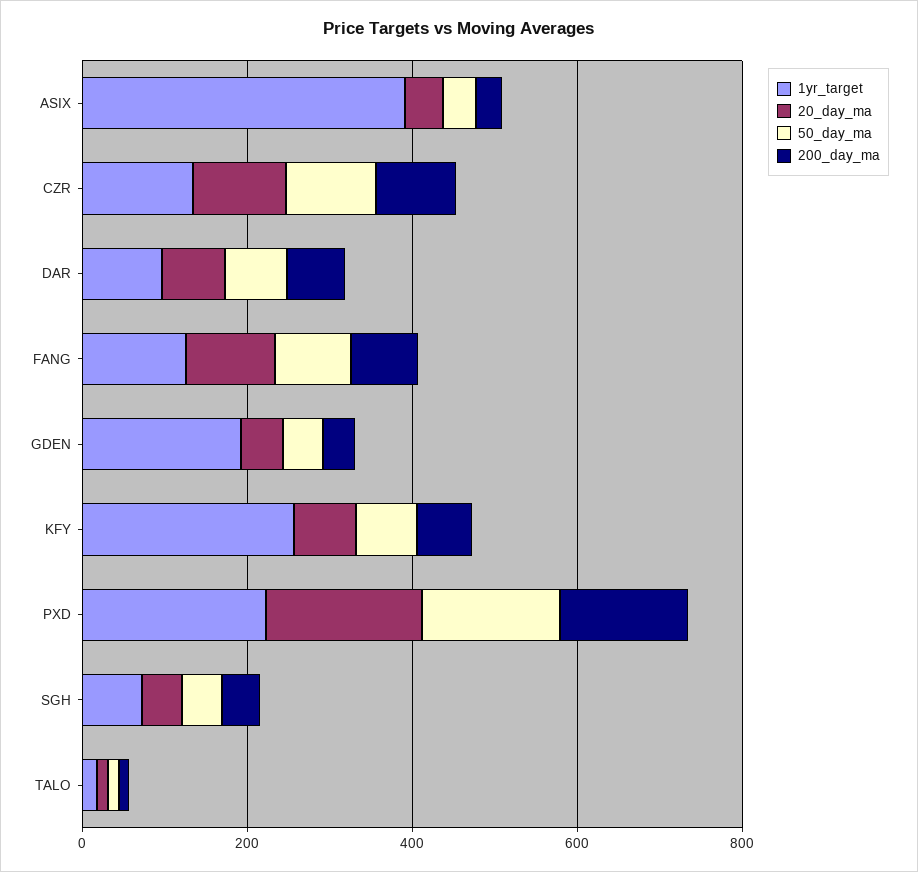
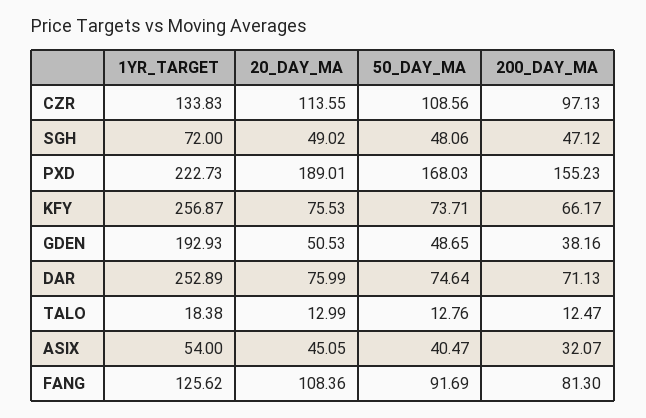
  {
    "1yr_target": {
-     "ASIX": 400,
+     "ASIX": 54,
      "CZR": 133.83,
-     "DAR": 100,
+     "DAR": 252.89,
      "FANG": 125.62,
      "GDEN": 192.93,
      "KFY": 256.87,
      "PXD": 222.73,
      "SGH": 72,
      "TALO": 18.38
    },
    "20_day_ma": {
      "ASIX": 45.05,
      "CZR": 113.55,
      "DAR": 75.99,
      "FANG": 108.36,
      "GDEN": 50.53,
      "KFY": 75.53,
      "PXD": 189.01,
      "SGH": 49.02,
      "TALO": 12.99
    },
    "50_day_ma": {
      "ASIX": 40.47,
      "CZR": 108.56,
      "DAR": 74.64,
      "FANG": 91.69,
      "GDEN": 48.65,
      "KFY": 73.71,
      "PXD": 168.03,
      "SGH": 48.06,
      "TALO": 12.76
    },
    "200_day_ma": {
      "ASIX": 32.07,
      "CZR": 97.13,
      "DAR": 71.13,
      "FANG": 81.3,
      "GDEN": 38.16,
      "KFY": 66.17,
      "PXD": 155.23,
      "SGH": 47.12,
      "TALO": 12.47
    }
  }

